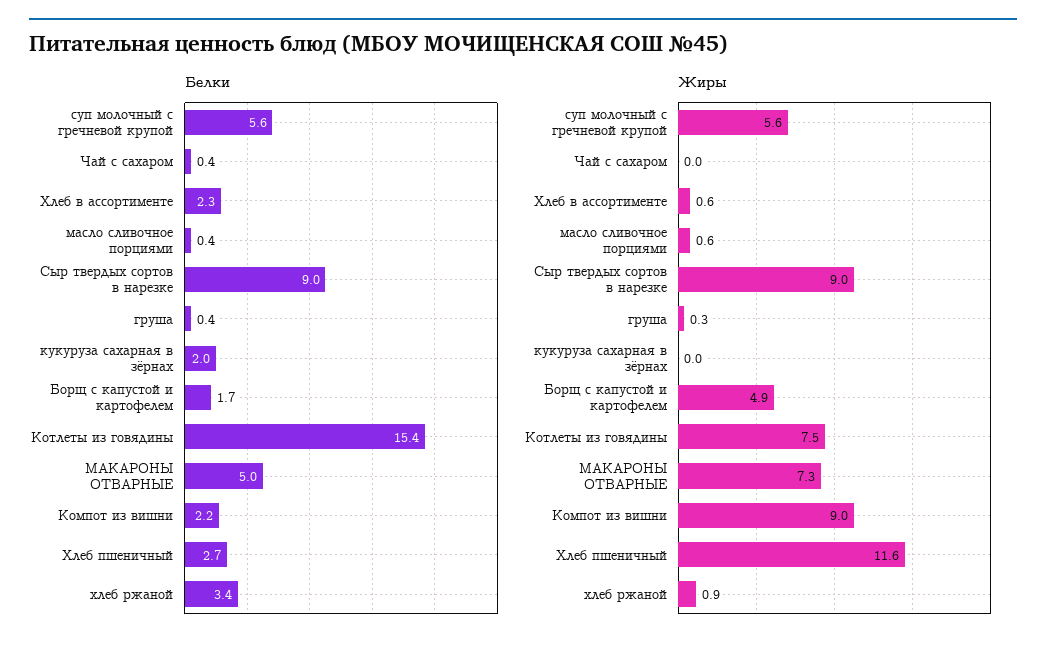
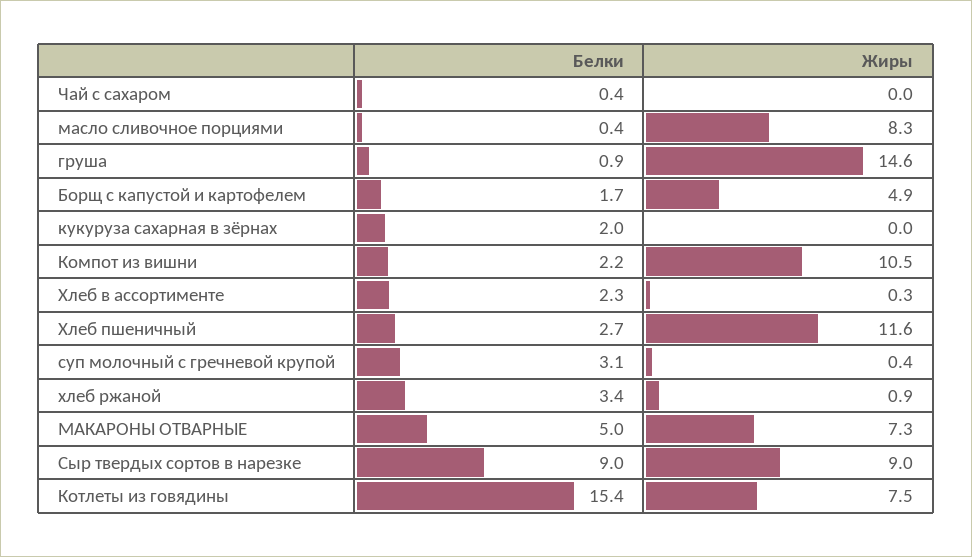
  {
    "Белки": {
-     "суп молочный с гречневой крупой": 5.6,
+     "суп молочный с гречневой крупой": 3.1,
      "Чай с сахаром": 0.4,
      "Хлеб в ассортименте": 2.3,
      "масло сливочное порциями": 0.4,
      "Сыр твердых сортов в нарезке": 9,
-     "груша": 0.4,
+     "груша": 0.9,
      "кукуруза сахарная в зёрнах": 2,
      "Борщ с капустой и картофелем": 1.7,
      "Котлеты из говядины": 15.4,
      "МАКАРОНЫ ОТВАРНЫЕ": 5,
      "Компот из вишни": 2.2,
      "Хлеб пшеничный": 2.7,
      "хлеб ржаной": 3.4
    },
    "Жиры": {
-     "суп молочный с гречневой крупой": 5.6,
+     "суп молочный с гречневой крупой": 0.4,
      "Чай с сахаром": 0,
-     "Хлеб в ассортименте": 0.6,
+     "Хлеб в ассортименте": 0.3,
-     "масло сливочное порциями": 0.6,
+     "масло сливочное порциями": 8.3,
      "Сыр твердых сортов в нарезке": 9,
-     "груша": 0.3,
+     "груша": 14.6,
      "кукуруза сахарная в зёрнах": 0,
      "Борщ с капустой и картофелем": 4.9,
      "Котлеты из говядины": 7.5,
      "МАКАРОНЫ ОТВАРНЫЕ": 7.3,
-     "Компот из вишни": 9,
+     "Компот из вишни": 10.5,
      "Хлеб пшеничный": 11.6,
      "хлеб ржаной": 0.9
    }
  }

